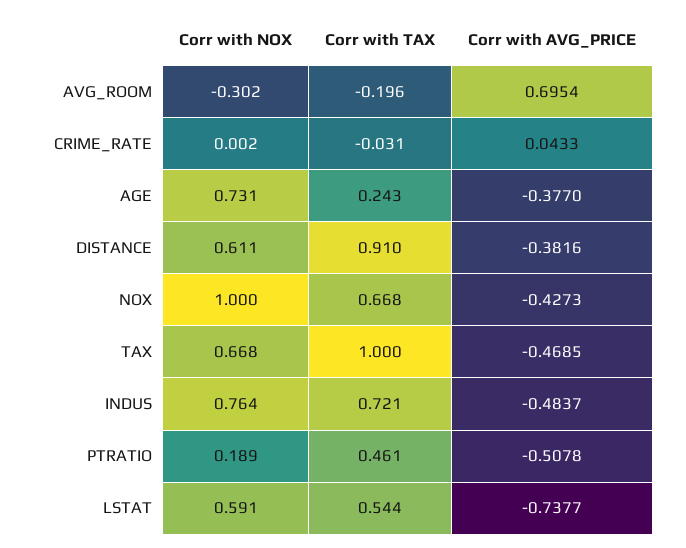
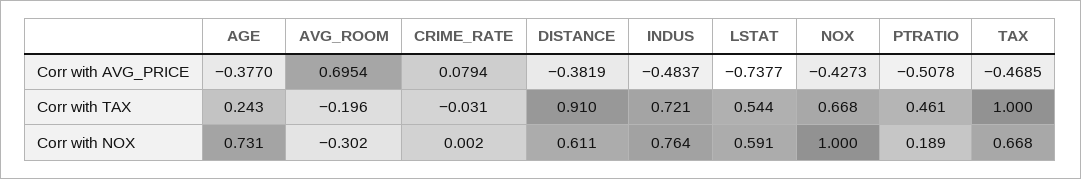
  {
    "Corr with NOX": {
      "AVG_ROOM": -0.302,
      "CRIME_RATE": 0.002,
      "AGE": 0.731,
      "DISTANCE": 0.611,
      "NOX": 1,
      "TAX": 0.668,
      "INDUS": 0.764,
      "PTRATIO": 0.189,
      "LSTAT": 0.591
    },
    "Corr with TAX": {
      "AVG_ROOM": -0.196,
      "CRIME_RATE": -0.031,
      "AGE": 0.243,
      "DISTANCE": 0.91,
      "NOX": 0.668,
      "TAX": 1,
      "INDUS": 0.721,
      "PTRATIO": 0.461,
      "LSTAT": 0.544
    },
    "Corr with AVG_PRICE": {
      "AVG_ROOM": 0.6954,
-     "CRIME_RATE": 0.0433,
+     "CRIME_RATE": 0.0794,
      "AGE": -0.377,
-     "DISTANCE": -0.3816,
+     "DISTANCE": -0.3819,
      "NOX": -0.4273,
      "TAX": -0.4685,
      "INDUS": -0.4837,
      "PTRATIO": -0.5078,
      "LSTAT": -0.7377
    }
  }

